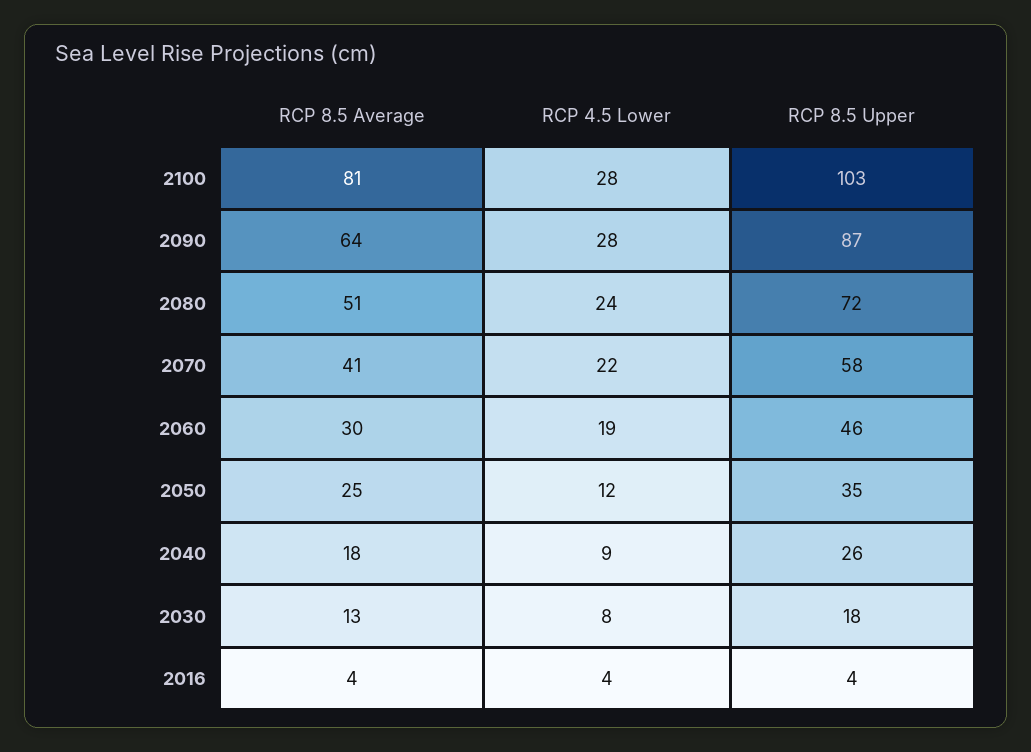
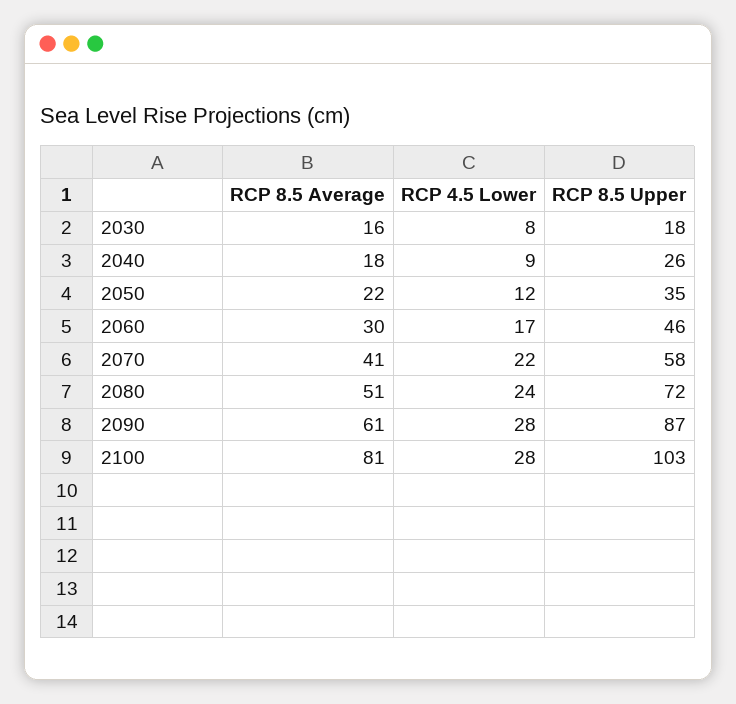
  {
    "RCP 8.5 Average": {
      "2100": 81,
-     "2090": 64,
+     "2090": 61,
      "2080": 51,
      "2070": 41,
      "2060": 30,
-     "2050": 25,
+     "2050": 22,
      "2040": 18,
-     "2030": 13,
+     "2030": 16
-     "2016": 4
    },
    "RCP 4.5 Lower": {
      "2100": 28,
      "2090": 28,
      "2080": 24,
      "2070": 22,
-     "2060": 19,
+     "2060": 17,
      "2050": 12,
      "2040": 9,
-     "2030": 8,
+     "2030": 8
-     "2016": 4
    },
    "RCP 8.5 Upper": {
      "2100": 103,
      "2090": 87,
      "2080": 72,
      "2070": 58,
      "2060": 46,
      "2050": 35,
      "2040": 26,
-     "2030": 18,
+     "2030": 18
-     "2016": 4
    }
  }

